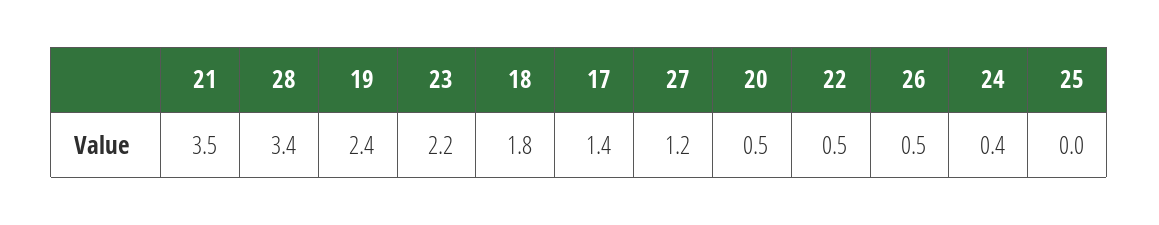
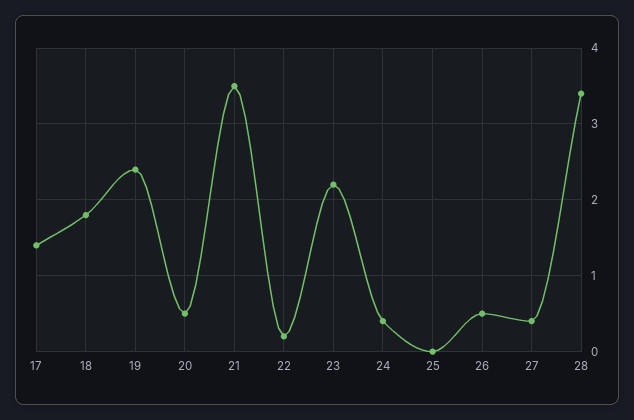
  {
    "21": 3.5,
    "28": 3.4,
    "19": 2.4,
    "23": 2.2,
    "18": 1.8,
    "17": 1.4,
-   "27": 1.2,
+   "27": 0.4,
    "20": 0.5,
-   "22": 0.5,
+   "22": 0.2,
    "26": 0.5,
    "24": 0.4,
    "25": 0
  }

